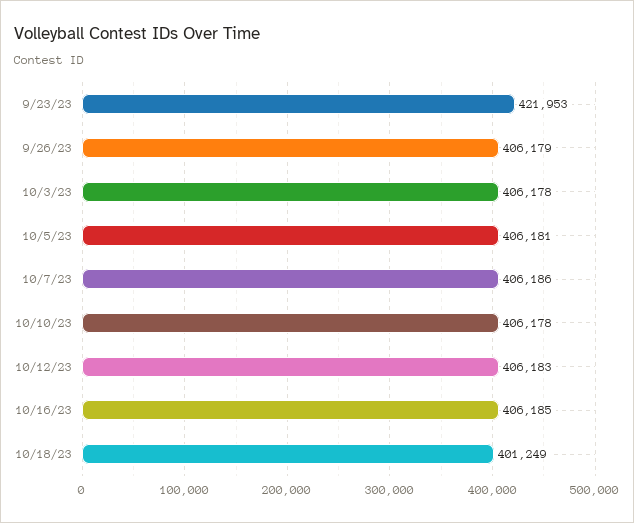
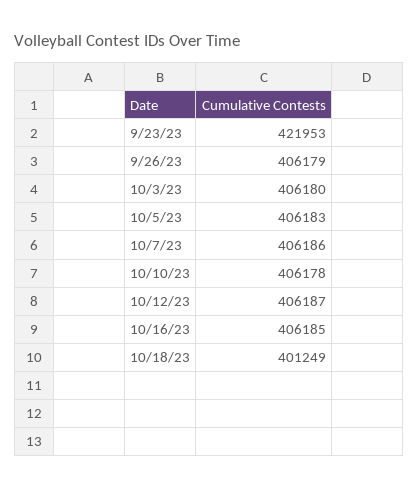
  {
    "9/23/23": 421953,
    "9/26/23": 406179,
-   "10/3/23": 406178,
+   "10/3/23": 406180,
-   "10/5/23": 406181,
+   "10/5/23": 406183,
    "10/7/23": 406186,
    "10/10/23": 406178,
-   "10/12/23": 406183,
+   "10/12/23": 406187,
    "10/16/23": 406185,
    "10/18/23": 401249
  }

